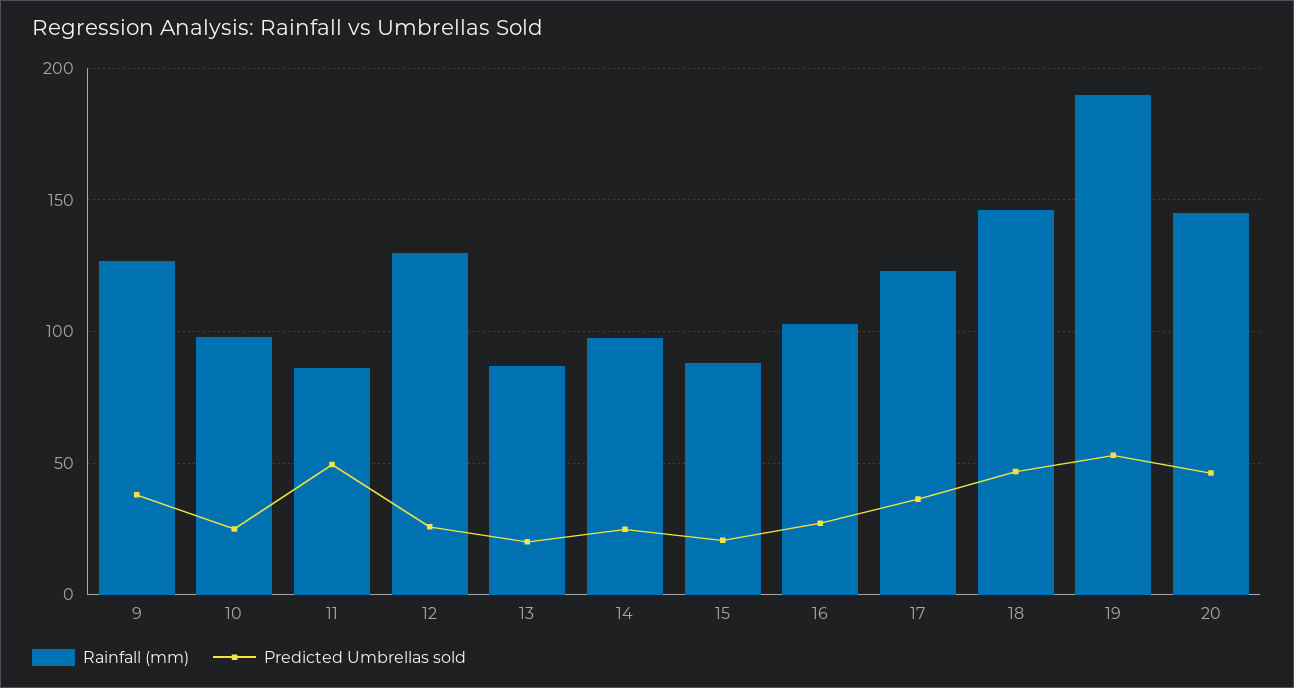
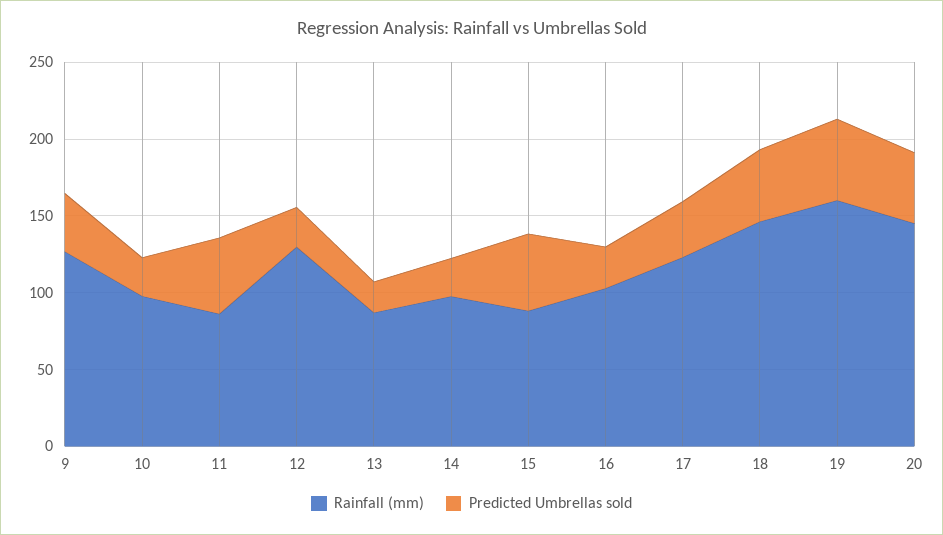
  {
    "Rainfall (mm)": {
      "9": 125,
      "10": 100,
      "11": 85,
      "12": 130,
      "13": 85,
      "14": 100,
      "15": 90,
      "16": 105,
      "17": 125,
      "18": 145,
-     "19": 190,
+     "19": 160,
      "20": 145
    },
    "Predicted Umbrellas sold": {
      "9": 40,
      "10": 25,
      "11": 50,
      "12": 25,
      "13": 20,
      "14": 25,
-     "15": 20,
+     "15": 50,
      "16": 25,
      "17": 35,
      "18": 45,
      "19": 55,
      "20": 45
    }
  }

